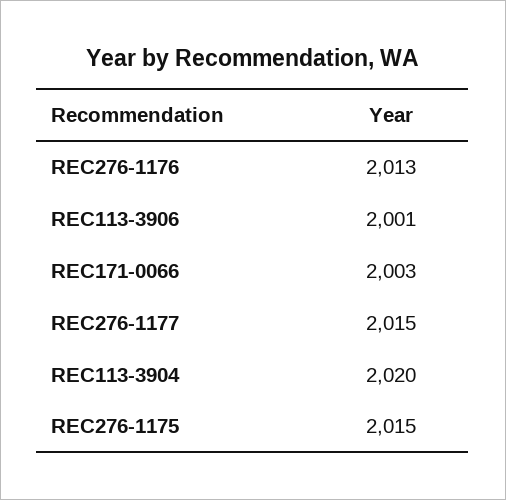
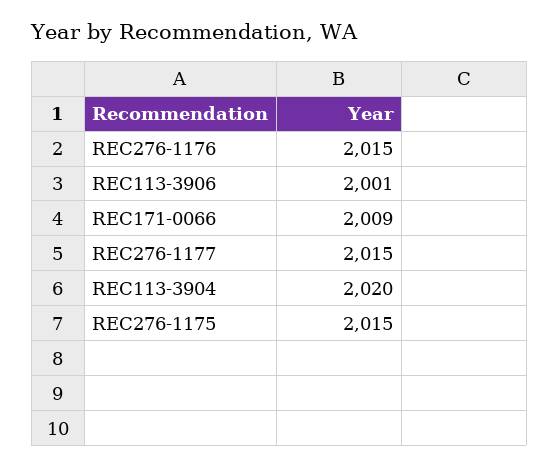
  {
-   "REC276-1176": 2013,
+   "REC276-1176": 2015,
    "REC113-3906": 2001,
-   "REC171-0066": 2003,
+   "REC171-0066": 2009,
    "REC276-1177": 2015,
    "REC113-3904": 2020,
    "REC276-1175": 2015
  }

